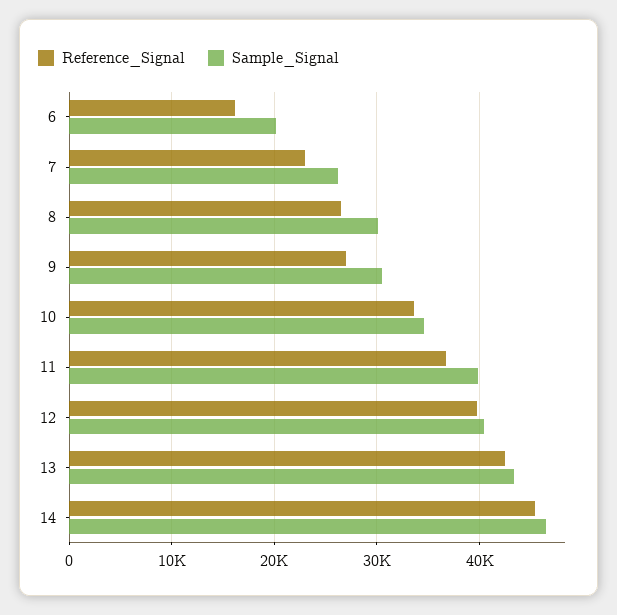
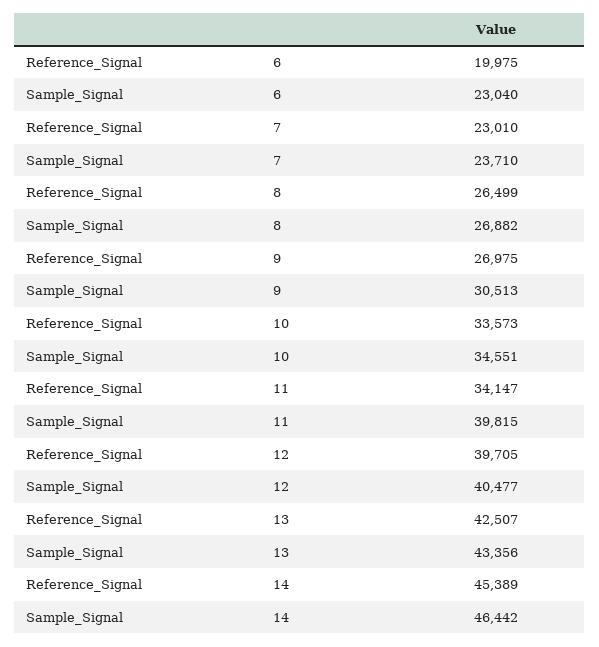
  {
    "Reference_Signal": {
-     "6": 16000,
+     "6": 19975,
      "7": 23010,
      "8": 26499,
      "9": 26975,
      "10": 33573,
-     "11": 37000,
+     "11": 34147,
      "12": 39705,
      "13": 42507,
      "14": 45389
    },
    "Sample_Signal": {
-     "6": 20000,
+     "6": 23040,
-     "7": 26000,
+     "7": 23710,
-     "8": 30000,
+     "8": 26882,
      "9": 30513,
      "10": 34551,
      "11": 39815,
      "12": 40477,
      "13": 43356,
      "14": 46442
    }
  }

